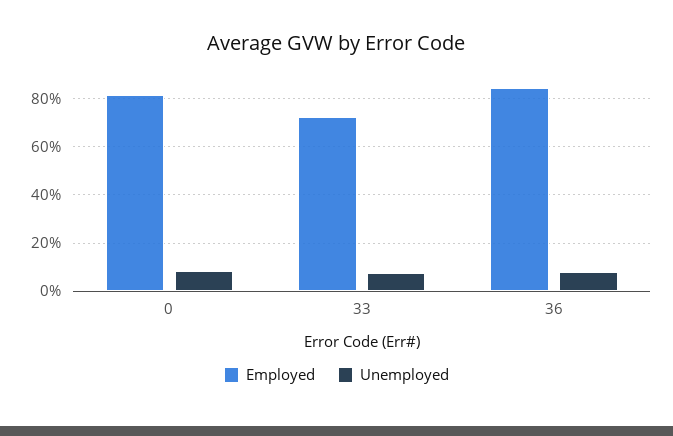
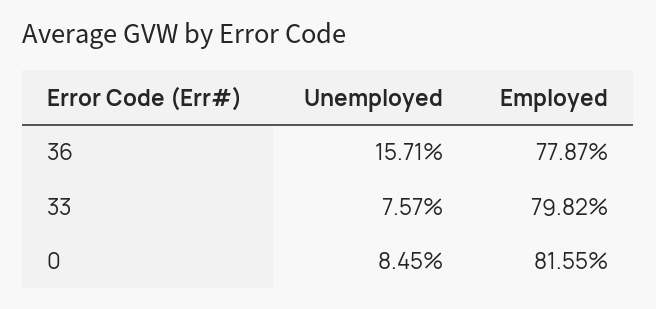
  {
    "Employed": {
      "0": 81.55,
-     "33": 72.5,
+     "33": 79.82,
-     "36": 85
+     "36": 77.87
    },
    "Unemployed": {
      "0": 8.45,
      "33": 7.57,
-     "36": 7.5
+     "36": 15.71
    }
  }

